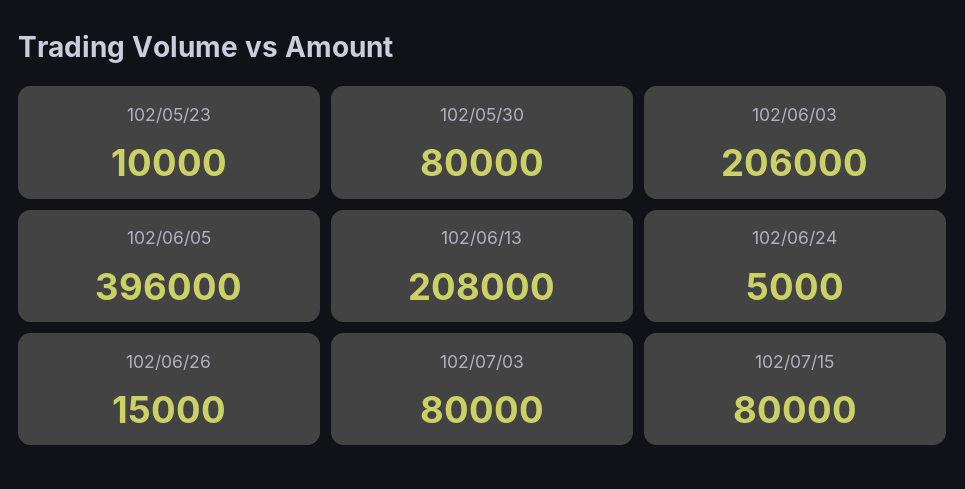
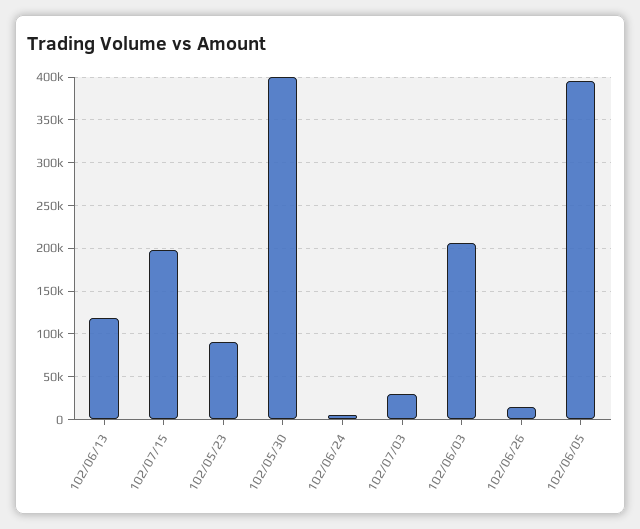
  {
-   "102/05/23": 10000,
+   "102/05/23": 90000,
-   "102/05/30": 80000,
+   "102/05/30": 400000,
    "102/06/03": 206000,
    "102/06/05": 396000,
-   "102/06/13": 208000,
+   "102/06/13": 120000,
    "102/06/24": 5000,
    "102/06/26": 15000,
-   "102/07/03": 80000,
+   "102/07/03": 30000,
-   "102/07/15": 80000
+   "102/07/15": 200000
  }

